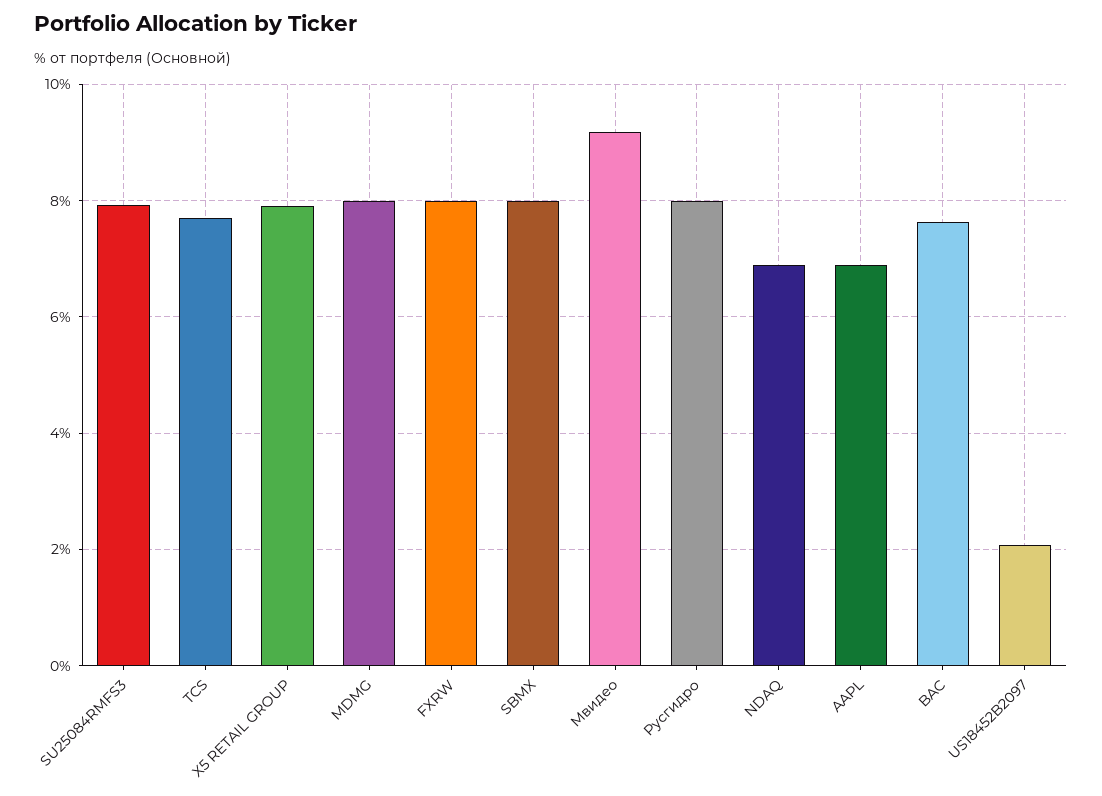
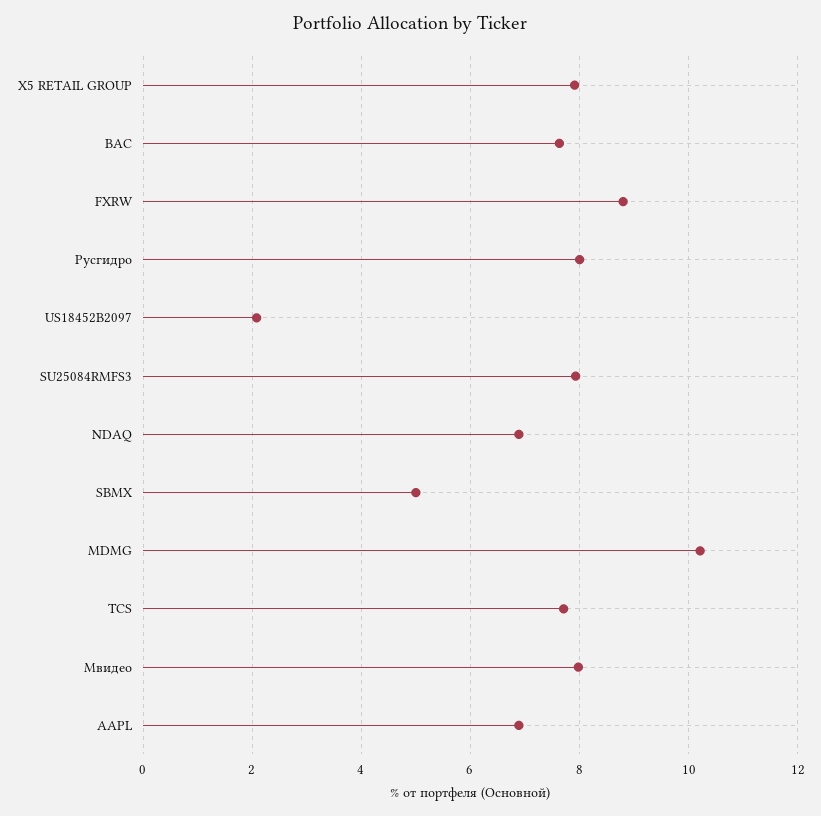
  {
    "SU25084RMFS3": 8,
    "TCS": 7.8,
    "X5 RETAIL GROUP": 8,
-   "MDMG": 8,
+   "MDMG": 10.2,
-   "FXRW": 8,
+   "FXRW": 8.8,
-   "SBMX": 8,
+   "SBMX": 5,
-   "Мвидео": 9.2,
+   "Мвидео": 8,
    "Русгидро": 8,
    "NDAQ": 6.8,
    "AAPL": 6.8,
    "BAC": 7.6,
    "US18452B2097": 2
  }

